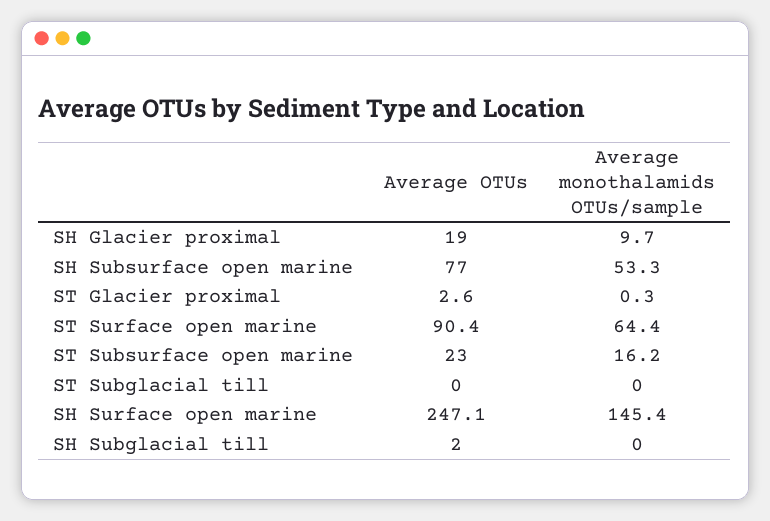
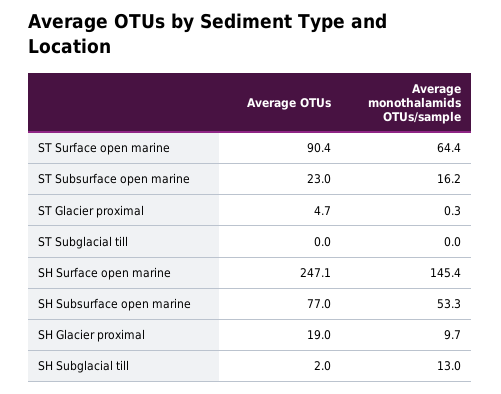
  {
    "Average OTUs": {
      "SH Glacier proximal": 19,
      "SH Subsurface open marine": 77,
-     "ST Glacier proximal": 2.6,
+     "ST Glacier proximal": 4.7,
      "ST Surface open marine": 90.4,
      "ST Subsurface open marine": 23,
      "ST Subglacial till": 0,
      "SH Surface open marine": 247.1,
      "SH Subglacial till": 2
    },
    "Average monothalamids OTUs/sample": {
      "SH Glacier proximal": 9.7,
      "SH Subsurface open marine": 53.3,
      "ST Glacier proximal": 0.3,
      "ST Surface open marine": 64.4,
      "ST Subsurface open marine": 16.2,
      "ST Subglacial till": 0,
      "SH Surface open marine": 145.4,
-     "SH Subglacial till": 0
+     "SH Subglacial till": 13
    }
  }

